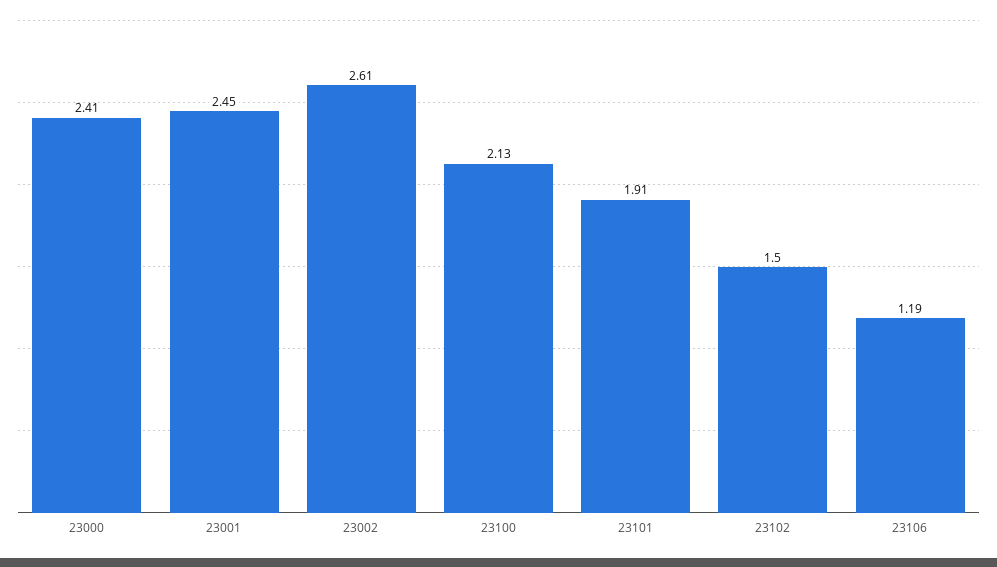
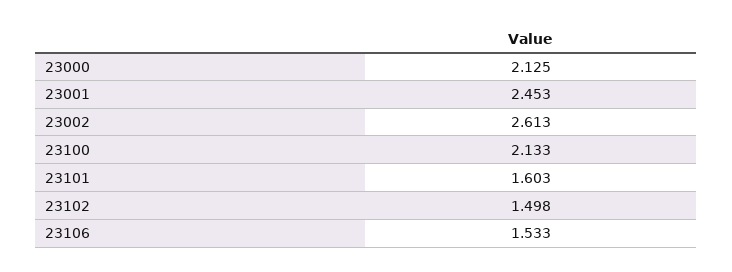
  {
-   "23000": 2.41,
+   "23000": 2.125,
    "23001": 2.453,
    "23002": 2.613,
    "23100": 2.133,
-   "23101": 1.91,
+   "23101": 1.603,
    "23102": 1.498,
-   "23106": 1.19
+   "23106": 1.533
  }

